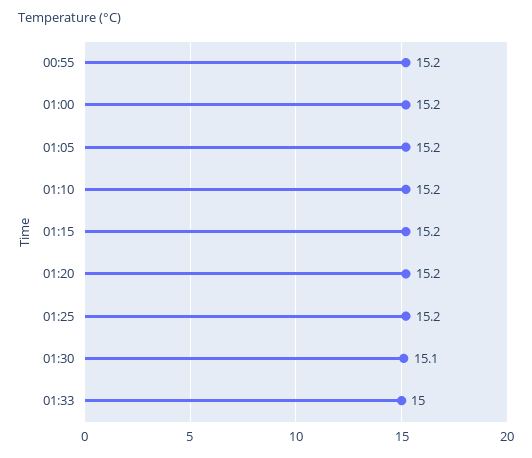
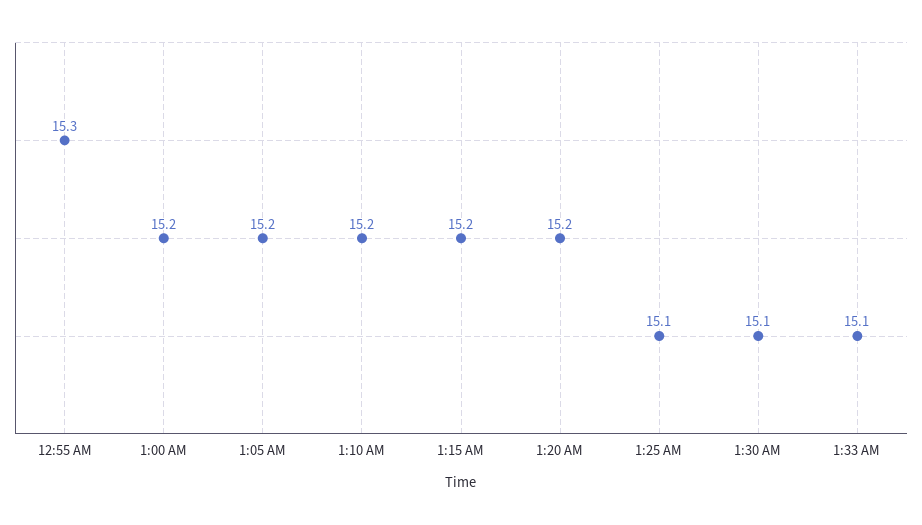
  {
-   "00:55": 15.2,
+   "00:55": 15.3,
    "01:00": 15.2,
    "01:05": 15.2,
    "01:10": 15.2,
    "01:15": 15.2,
    "01:20": 15.2,
-   "01:25": 15.2,
+   "01:25": 15.1,
    "01:30": 15.1,
-   "01:33": 15
+   "01:33": 15.1
  }

